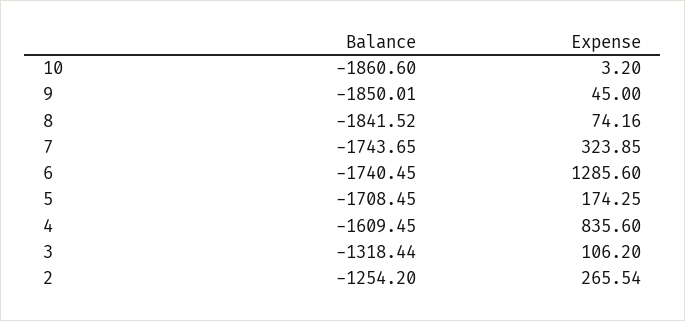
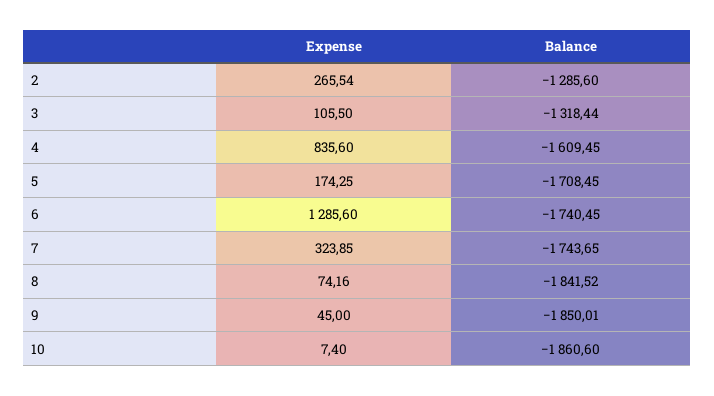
  {
    "Balance": {
      "10": -1860.6,
      "9": -1850.01,
      "8": -1841.52,
      "7": -1743.65,
      "6": -1740.45,
      "5": -1708.45,
      "4": -1609.45,
      "3": -1318.44,
-     "2": -1254.2
+     "2": -1285.6
    },
    "Expense": {
-     "10": 3.2,
+     "10": 7.4,
      "9": 45,
      "8": 74.16,
      "7": 323.85,
      "6": 1285.6,
      "5": 174.25,
      "4": 835.6,
-     "3": 106.2,
+     "3": 105.5,
      "2": 265.54
    }
  }

